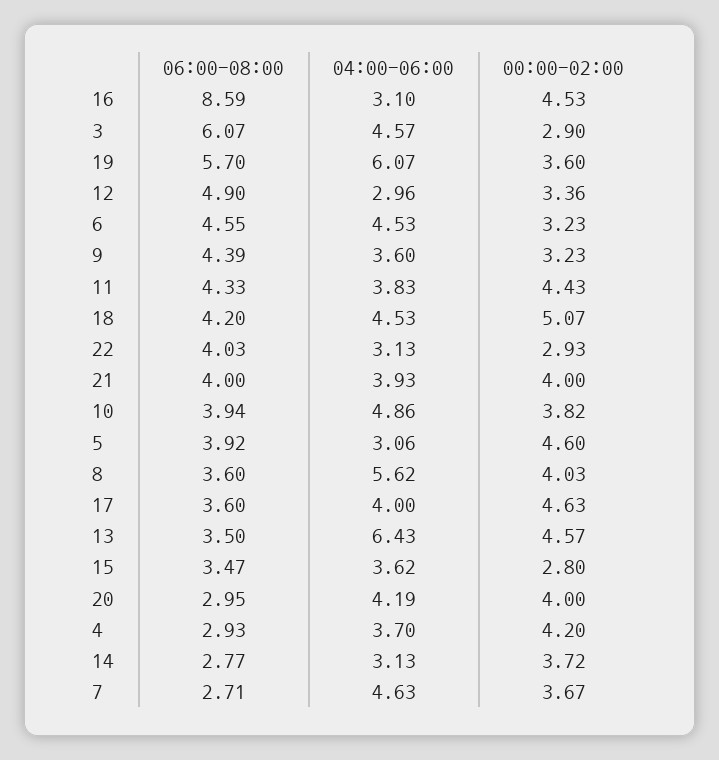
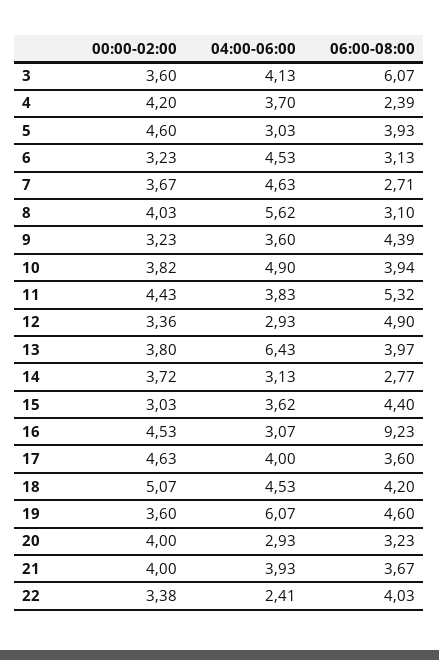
  {
    "06:00-08:00": {
-     "16": 8.59,
+     "16": 9.23,
      "3": 6.07,
-     "19": 5.7,
+     "19": 4.6,
      "12": 4.9,
-     "6": 4.55,
+     "6": 3.13,
      "9": 4.39,
-     "11": 4.33,
+     "11": 5.32,
      "18": 4.2,
      "22": 4.03,
-     "21": 4,
+     "21": 3.67,
      "10": 3.94,
-     "5": 3.92,
+     "5": 3.93,
-     "8": 3.6,
+     "8": 3.1,
      "17": 3.6,
-     "13": 3.5,
+     "13": 3.97,
-     "15": 3.47,
+     "15": 4.4,
-     "20": 2.95,
+     "20": 3.23,
-     "4": 2.93,
+     "4": 2.39,
      "14": 2.77,
      "7": 2.71
    },
    "04:00-06:00": {
-     "16": 3.1,
+     "16": 3.07,
-     "3": 4.57,
+     "3": 4.13,
      "19": 6.07,
-     "12": 2.96,
+     "12": 2.93,
      "6": 4.53,
      "9": 3.6,
      "11": 3.83,
      "18": 4.53,
-     "22": 3.13,
+     "22": 2.41,
      "21": 3.93,
-     "10": 4.86,
+     "10": 4.9,
-     "5": 3.06,
+     "5": 3.03,
      "8": 5.62,
      "17": 4,
      "13": 6.43,
      "15": 3.62,
-     "20": 4.19,
+     "20": 2.93,
      "4": 3.7,
      "14": 3.13,
      "7": 4.63
    },
    "00:00-02:00": {
      "16": 4.53,
-     "3": 2.9,
+     "3": 3.6,
      "19": 3.6,
      "12": 3.36,
      "6": 3.23,
      "9": 3.23,
      "11": 4.43,
      "18": 5.07,
-     "22": 2.93,
+     "22": 3.38,
      "21": 4,
      "10": 3.82,
      "5": 4.6,
      "8": 4.03,
      "17": 4.63,
-     "13": 4.57,
+     "13": 3.8,
-     "15": 2.8,
+     "15": 3.03,
      "20": 4,
      "4": 4.2,
      "14": 3.72,
      "7": 3.67
    }
  }

